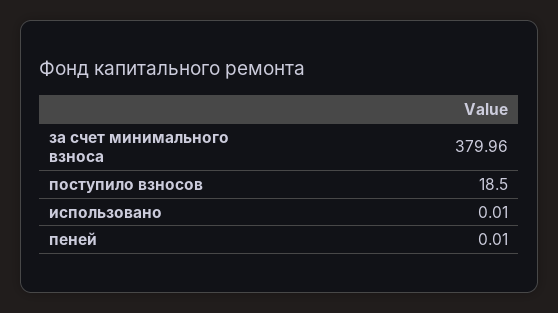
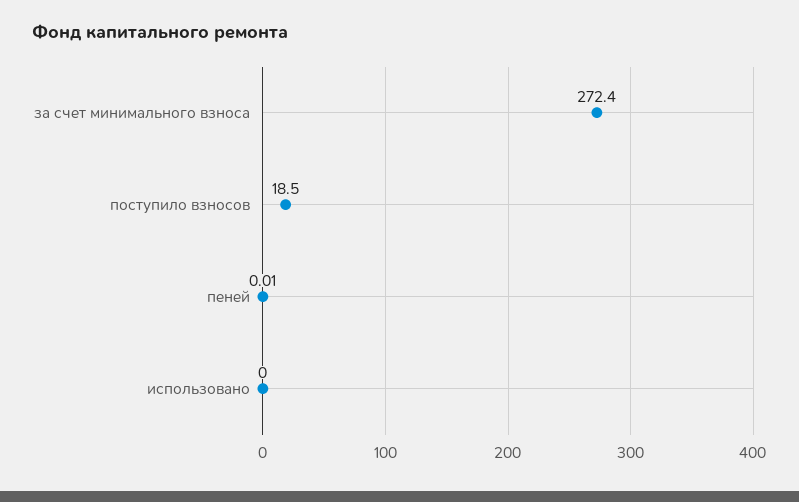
  {
-   "за счет минимального взноса": 379.96,
+   "за счет минимального взноса": 272.4,
    "поступило взносов": 18.5,
-   "использовано": 0.01,
+   "использовано": 0,
    "пеней": 0.01
  }

